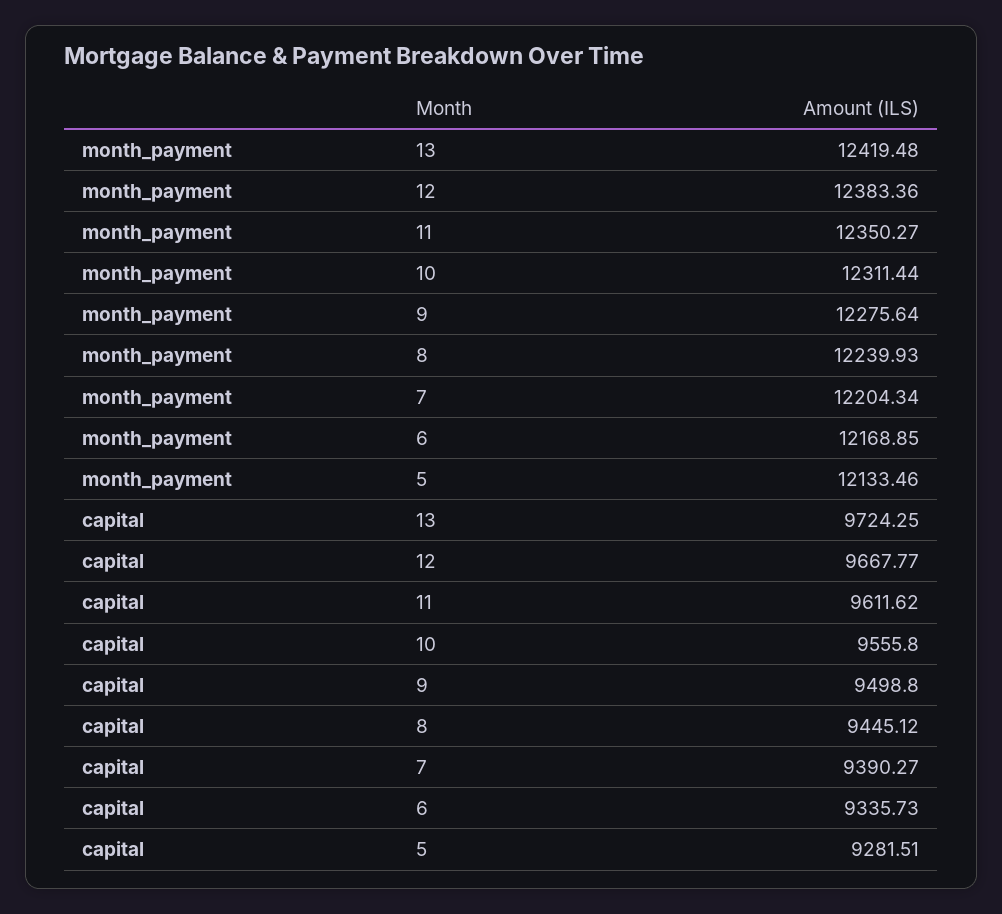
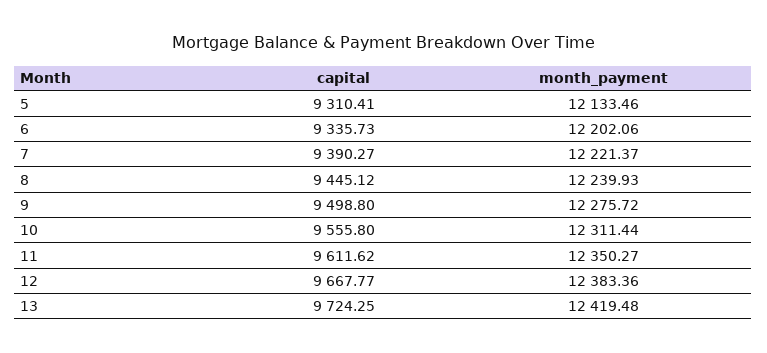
  {
    "month_payment": {
      "13": 12419.48,
      "12": 12383.36,
      "11": 12350.27,
      "10": 12311.44,
-     "9": 12275.64,
+     "9": 12275.72,
      "8": 12239.93,
-     "7": 12204.34,
+     "7": 12221.37,
-     "6": 12168.85,
+     "6": 12202.06,
      "5": 12133.46
    },
    "capital": {
      "13": 9724.25,
      "12": 9667.77,
      "11": 9611.62,
      "10": 9555.8,
      "9": 9498.8,
      "8": 9445.12,
      "7": 9390.27,
      "6": 9335.73,
-     "5": 9281.51
+     "5": 9310.41
    }
  }

